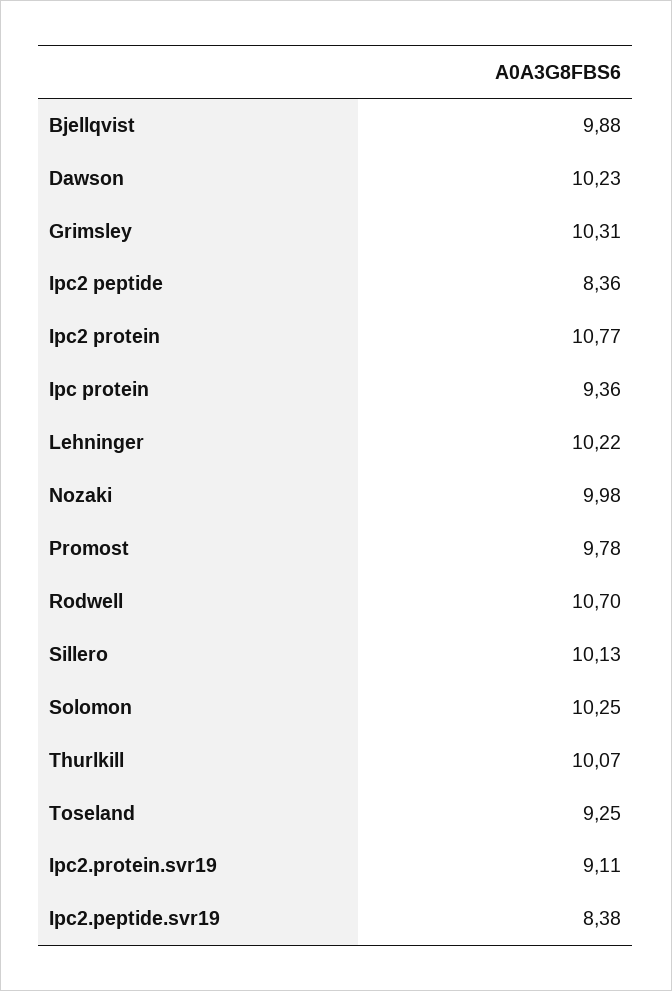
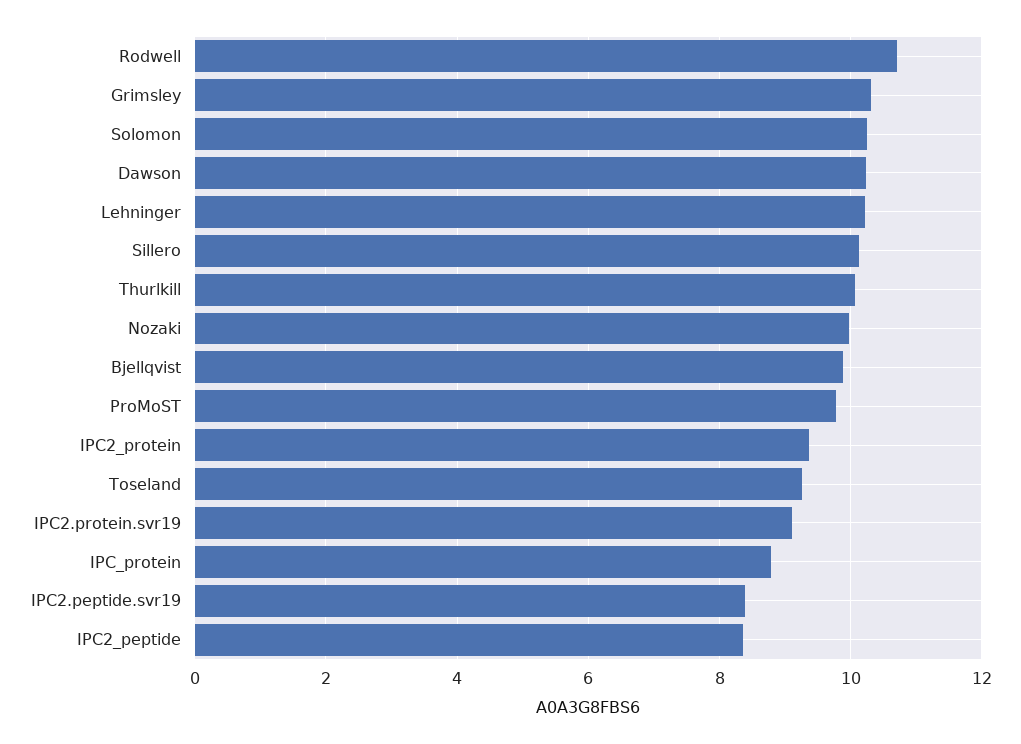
  {
    "Bjellqvist": 9.88,
    "Dawson": 10.23,
    "Grimsley": 10.31,
    "Ipc2 peptide": 8.36,
-   "Ipc2 protein": 10.77,
+   "Ipc2 protein": 9.4,
-   "Ipc protein": 9.36,
+   "Ipc protein": 8.8,
    "Lehninger": 10.22,
    "Nozaki": 9.98,
    "Promost": 9.78,
    "Rodwell": 10.7,
    "Sillero": 10.13,
    "Solomon": 10.25,
    "Thurlkill": 10.07,
    "Toseland": 9.25,
    "Ipc2.protein.svr19": 9.11,
    "Ipc2.peptide.svr19": 8.38
  }

